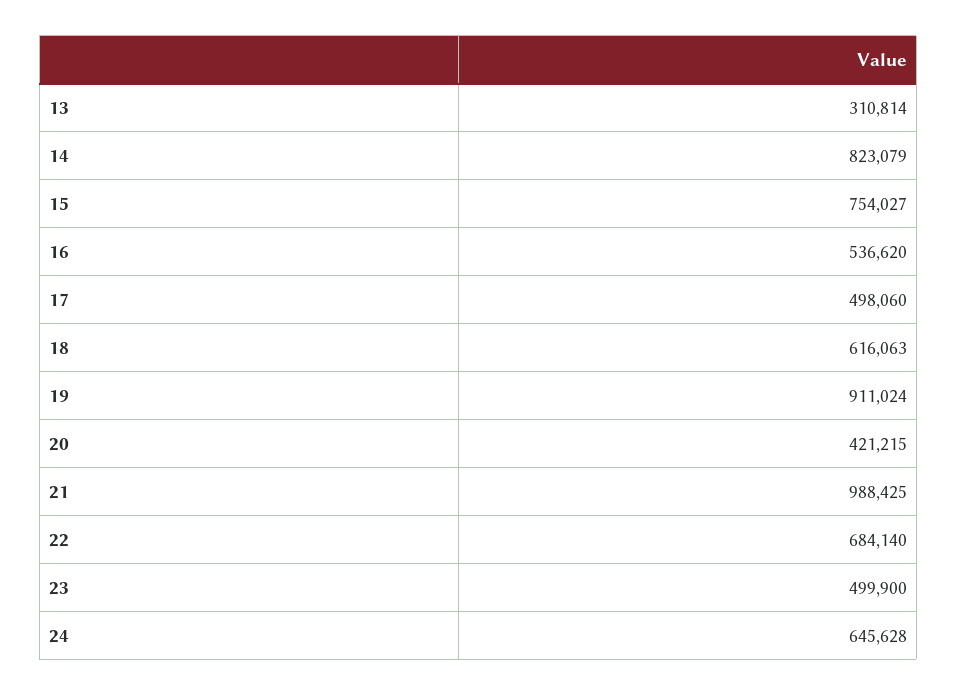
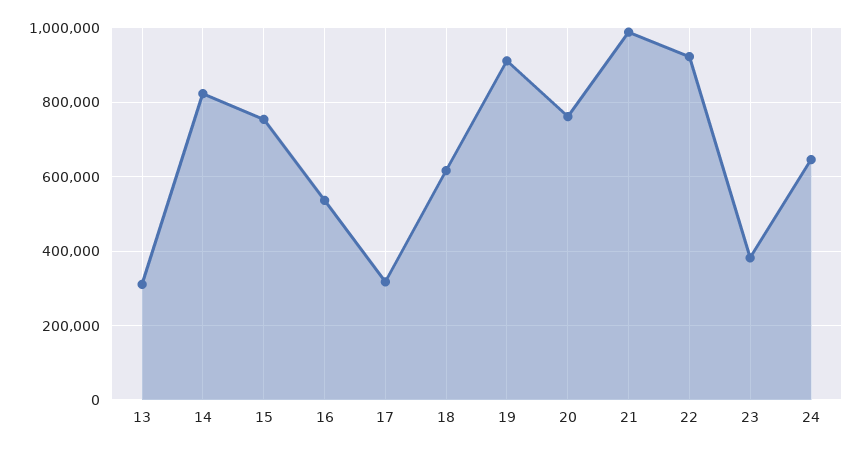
  {
    "13": 310814,
    "14": 823079,
    "15": 754027,
    "16": 536620,
-   "17": 498060,
+   "17": 320000,
    "18": 616063,
    "19": 911024,
-   "20": 421215,
+   "20": 760000,
    "21": 988425,
-   "22": 684140,
+   "22": 920000,
-   "23": 499900,
+   "23": 380000,
    "24": 645628
  }

